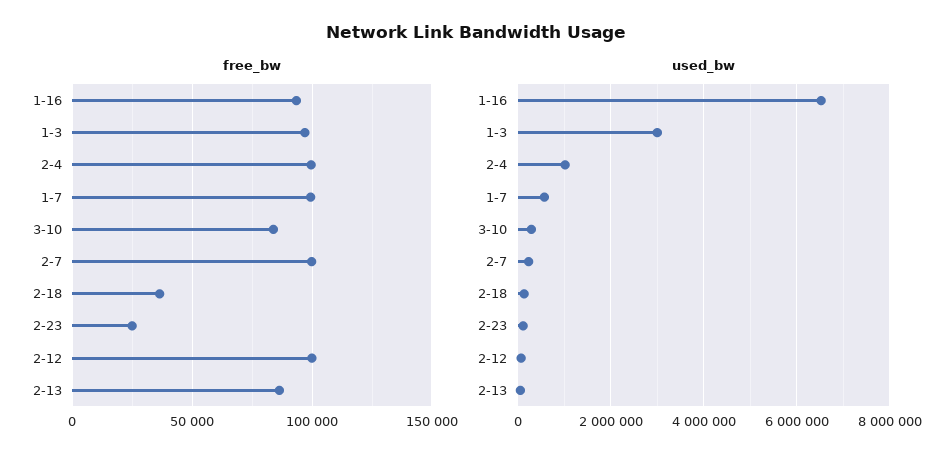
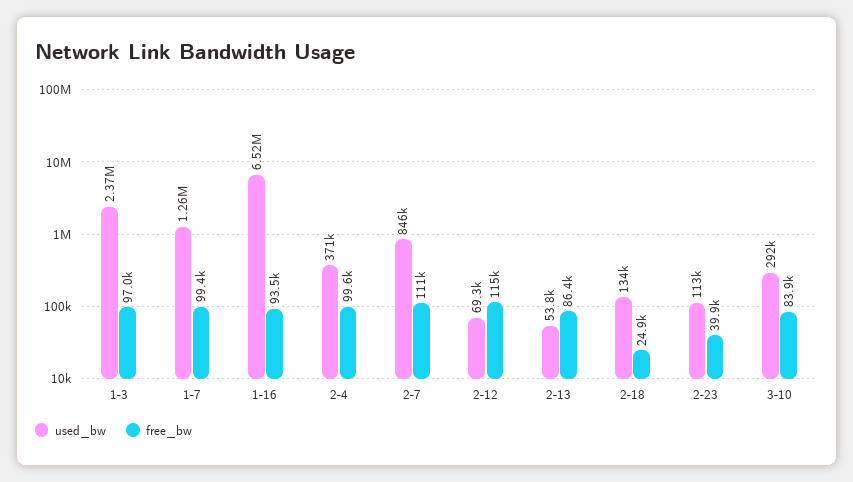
  {
    "free_bw": {
      "1-16": 93500,
      "1-3": 97000,
      "2-4": 99600,
      "1-7": 99400,
      "3-10": 83900,
-     "2-7": 100000,
+     "2-7": 111000,
-     "2-18": 35000,
+     "2-18": 24900,
-     "2-23": 25000,
+     "2-23": 39900,
-     "2-12": 100000,
+     "2-12": 115000,
      "2-13": 86400
    },
    "used_bw": {
      "1-16": 6520000,
-     "1-3": 3000000,
+     "1-3": 2370000,
-     "2-4": 1000000,
+     "2-4": 371000,
-     "1-7": 600000,
+     "1-7": 1260000,
      "3-10": 292000,
-     "2-7": 200000,
+     "2-7": 846000,
      "2-18": 134000,
      "2-23": 113000,
      "2-12": 69300,
      "2-13": 53800
    }
  }

